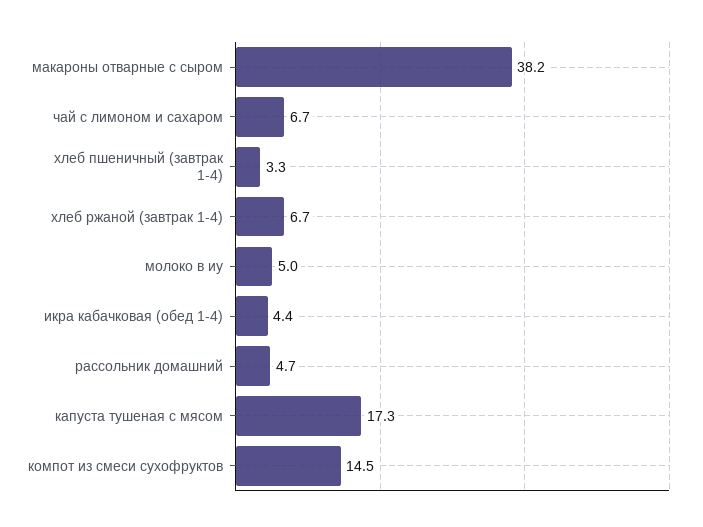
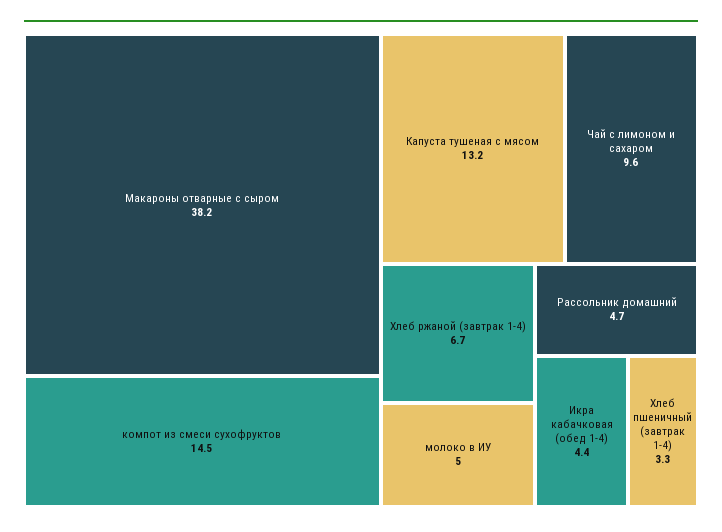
  {
    "макароны отварные с сыром": 38.2,
-   "чай с лимоном и сахаром": 6.7,
+   "чай с лимоном и сахаром": 9.6,
    "хлеб пшеничный (завтрак 1-4)": 3.3,
    "хлеб ржаной (завтрак 1-4)": 6.7,
    "молоко в иу": 5,
    "икра кабачковая (обед 1-4)": 4.4,
    "рассольник домашний": 4.7,
-   "капуста тушеная с мясом": 17.3,
+   "капуста тушеная с мясом": 13.2,
    "компот из смеси сухофруктов": 14.5
  }

